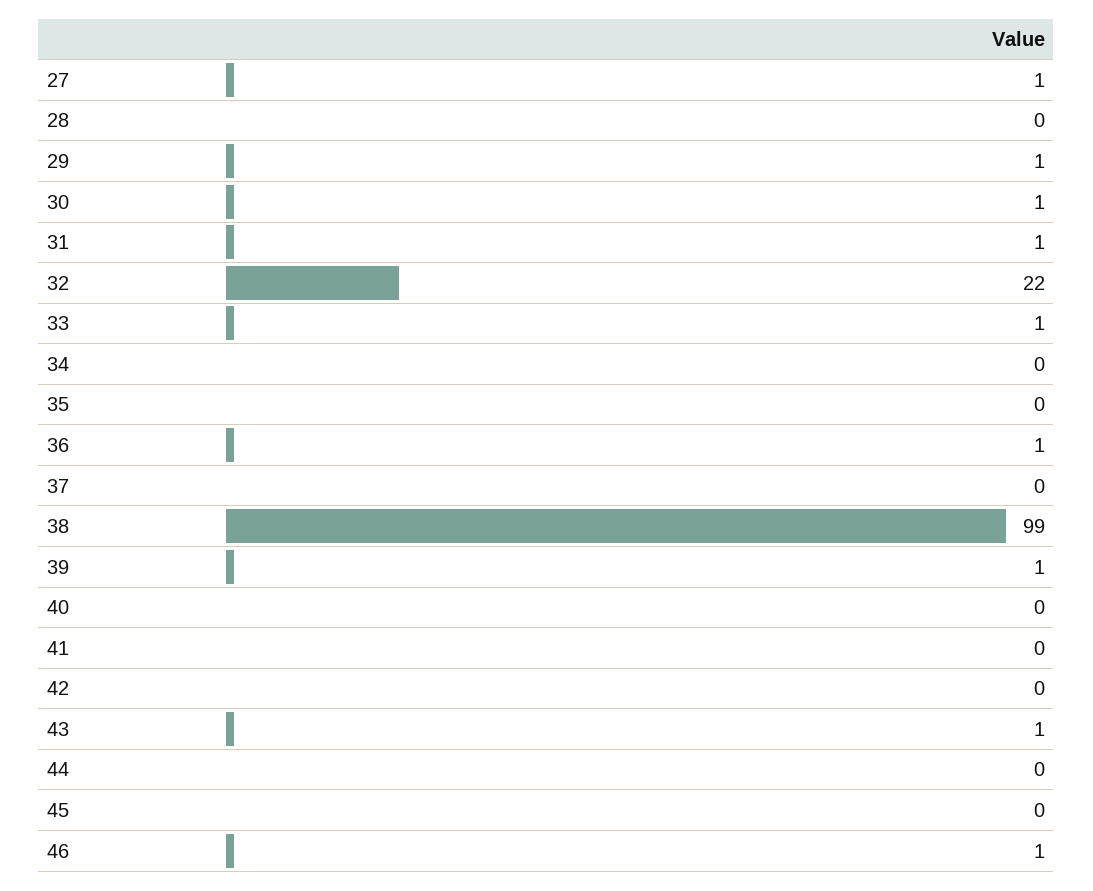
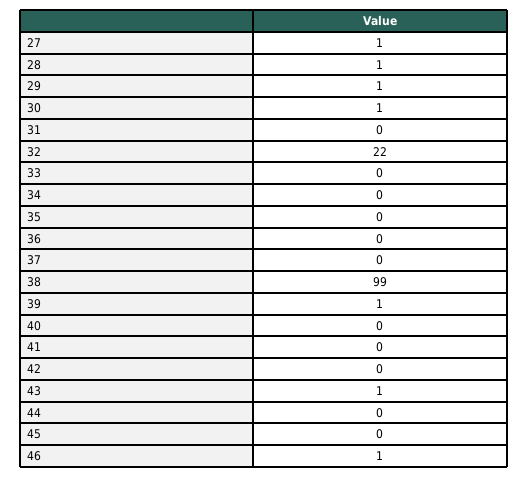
  {
    "27": 1,
-   "28": 0,
+   "28": 1,
    "29": 1,
    "30": 1,
-   "31": 1,
+   "31": 0,
    "32": 22,
-   "33": 1,
+   "33": 0,
    "34": 0,
    "35": 0,
-   "36": 1,
+   "36": 0,
    "37": 0,
    "38": 99,
    "39": 1,
    "40": 0,
    "41": 0,
    "42": 0,
    "43": 1,
    "44": 0,
    "45": 0,
    "46": 1
  }

